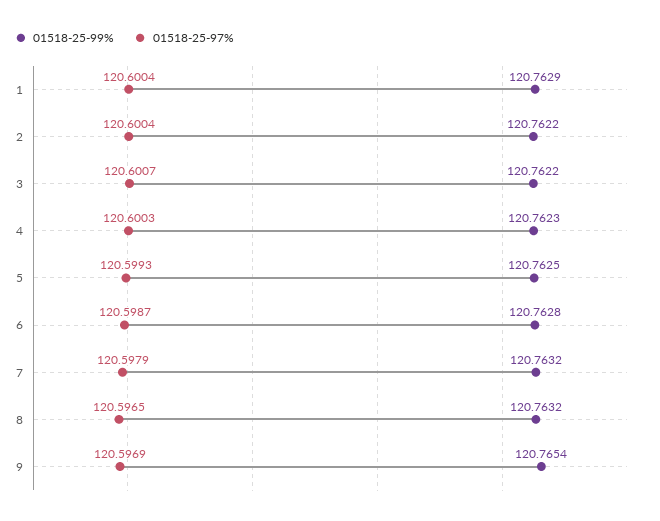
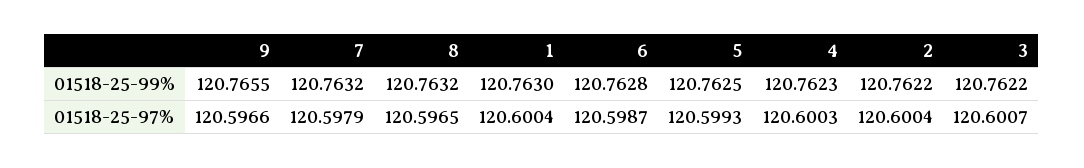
  {
    "01518-25-99%": {
-     "1": 120.7629,
+     "1": 120.763,
      "2": 120.7622,
      "3": 120.7622,
      "4": 120.7623,
      "5": 120.7625,
      "6": 120.7628,
      "7": 120.7632,
      "8": 120.7632,
-     "9": 120.7654
+     "9": 120.7655
    },
    "01518-25-97%": {
      "1": 120.6004,
      "2": 120.6004,
      "3": 120.6007,
      "4": 120.6003,
      "5": 120.5993,
      "6": 120.5987,
      "7": 120.5979,
      "8": 120.5965,
-     "9": 120.5969
+     "9": 120.5966
    }
  }

